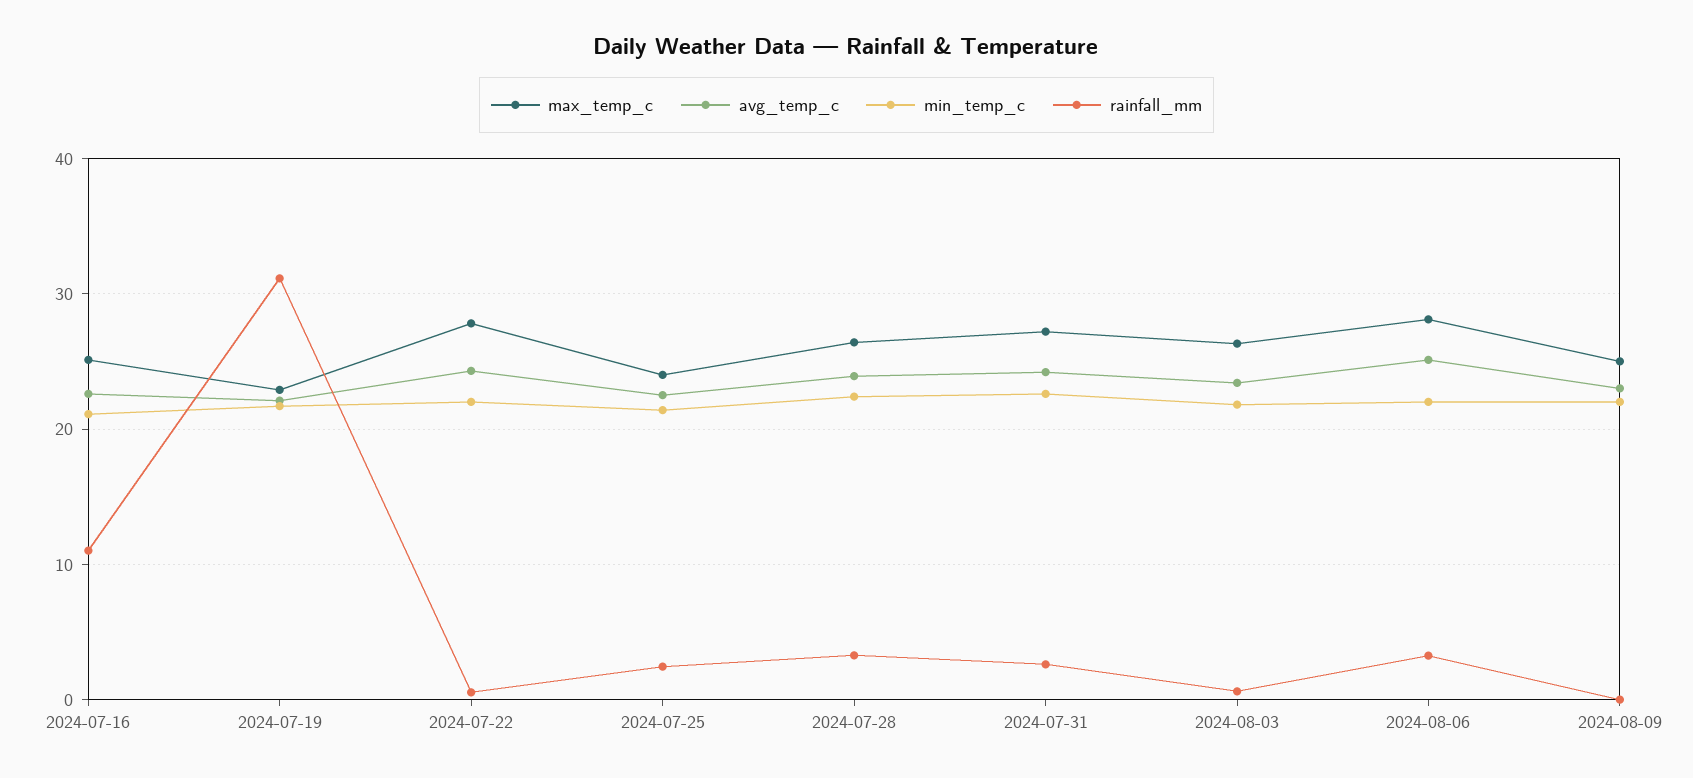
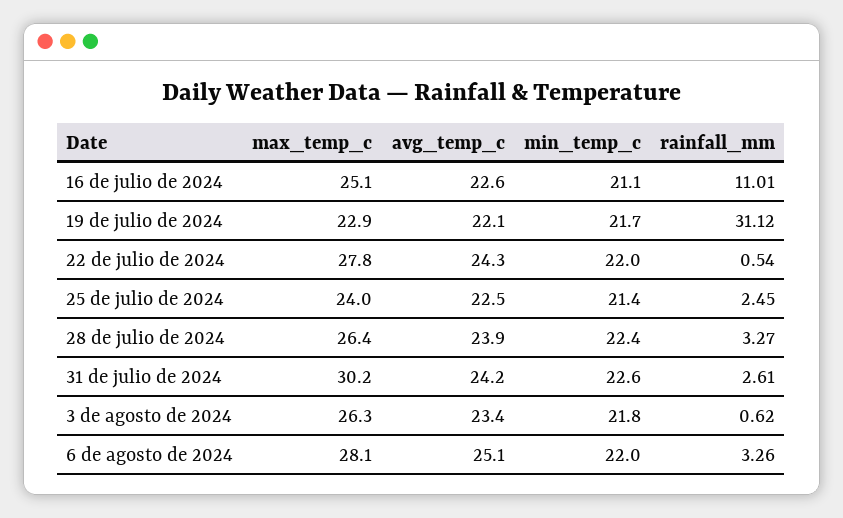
  {
    "max_temp_c": {
      "2024-07-16": 25.1,
      "2024-07-19": 22.9,
      "2024-07-22": 27.8,
      "2024-07-25": 24,
      "2024-07-28": 26.4,
-     "2024-07-31": 27,
+     "2024-07-31": 30.2,
      "2024-08-03": 26.3,
-     "2024-08-06": 28.1,
+     "2024-08-06": 28.1
-     "2024-08-09": 25
    },
    "avg_temp_c": {
      "2024-07-16": 22.6,
      "2024-07-19": 22.1,
      "2024-07-22": 24.3,
      "2024-07-25": 22.5,
      "2024-07-28": 23.9,
      "2024-07-31": 24.2,
      "2024-08-03": 23.4,
-     "2024-08-06": 25.1,
+     "2024-08-06": 25.1
-     "2024-08-09": 23
    },
    "min_temp_c": {
      "2024-07-16": 21.1,
      "2024-07-19": 21.7,
      "2024-07-22": 22,
      "2024-07-25": 21.4,
      "2024-07-28": 22.4,
      "2024-07-31": 22.6,
      "2024-08-03": 21.8,
-     "2024-08-06": 22,
+     "2024-08-06": 22
-     "2024-08-09": 22
    },
    "rainfall_mm": {
      "2024-07-16": 11.01,
      "2024-07-19": 31.12,
      "2024-07-22": 0.54,
      "2024-07-25": 2.45,
      "2024-07-28": 3.27,
      "2024-07-31": 2.61,
      "2024-08-03": 0.62,
-     "2024-08-06": 3.26,
+     "2024-08-06": 3.26
-     "2024-08-09": 0
    }
  }

